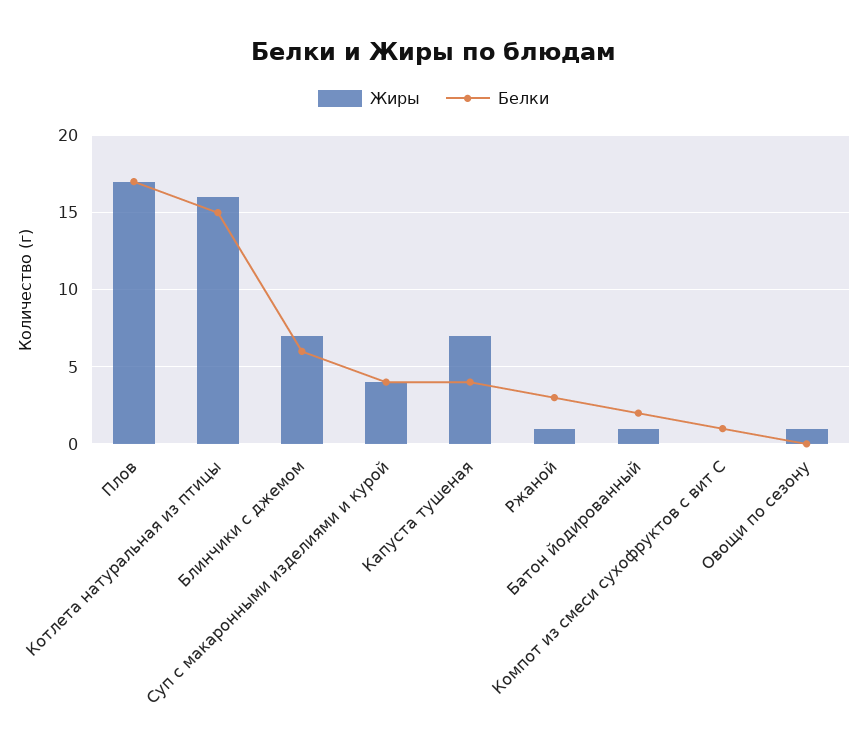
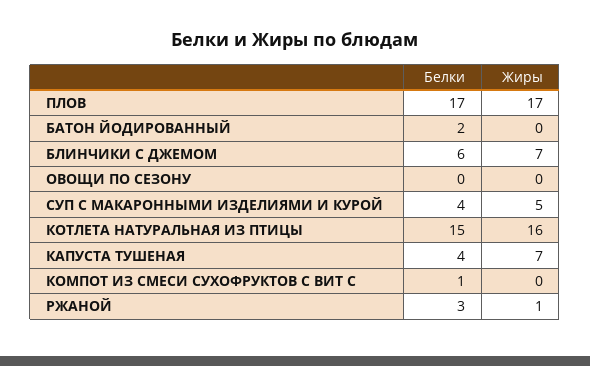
  {
    "Жиры": {
      "Плов": 17,
      "Котлета натуральная из птицы": 16,
      "Блинчики с джемом": 7,
-     "Суп с макаронными изделиями и курой": 4,
+     "Суп с макаронными изделиями и курой": 5,
      "Капуста тушеная": 7,
      "Ржаной": 1,
-     "Батон йодированный": 1,
+     "Батон йодированный": 0,
      "Компот из смеси сухофруктов с вит С": 0,
-     "Овощи по сезону": 1
+     "Овощи по сезону": 0
    },
    "Белки": {
      "Плов": 17,
      "Котлета натуральная из птицы": 15,
      "Блинчики с джемом": 6,
      "Суп с макаронными изделиями и курой": 4,
      "Капуста тушеная": 4,
      "Ржаной": 3,
      "Батон йодированный": 2,
      "Компот из смеси сухофруктов с вит С": 1,
      "Овощи по сезону": 0
    }
  }

